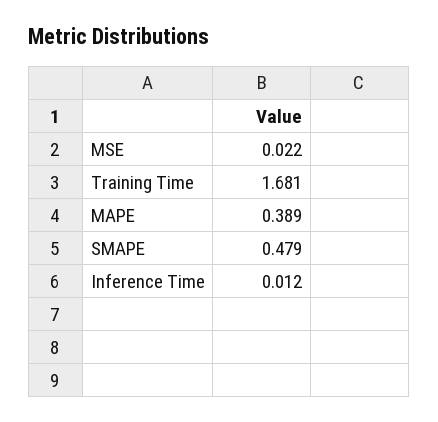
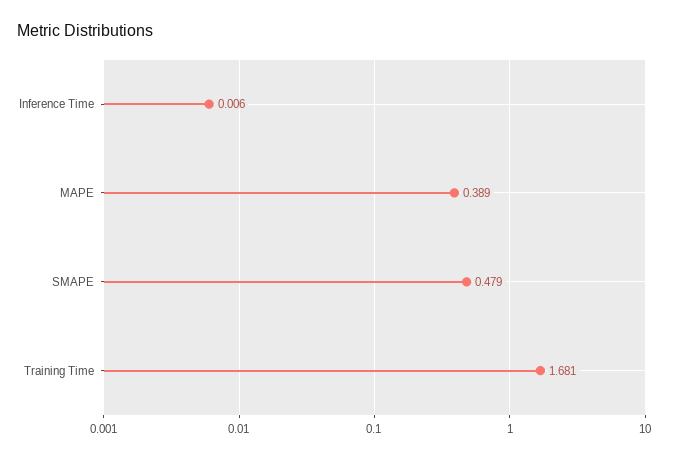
  {
-   "MSE": 0.022,
    "Training Time": 1.681,
    "MAPE": 0.389,
    "SMAPE": 0.479,
-   "Inference Time": 0.012
+   "Inference Time": 0.006
  }

